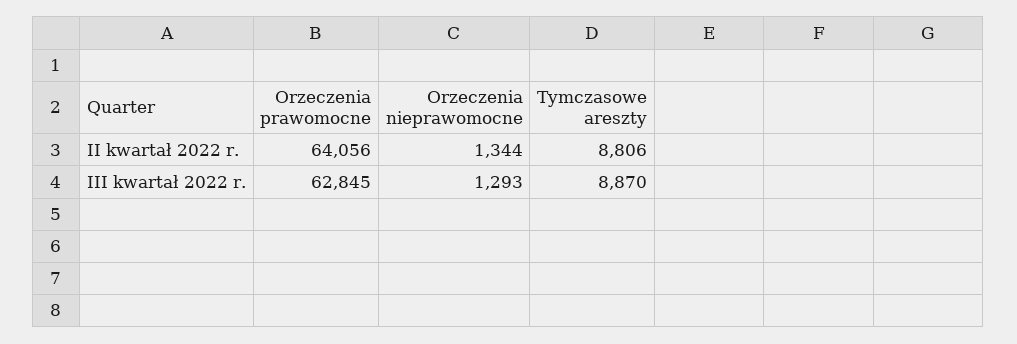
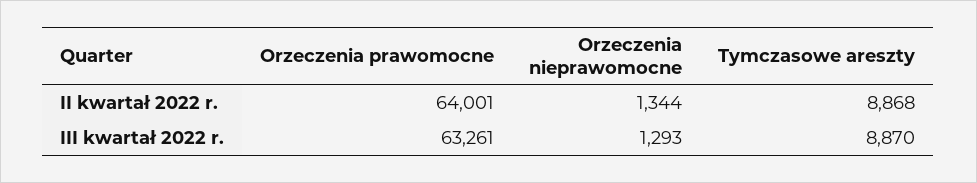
  {
    "Orzeczenia prawomocne": {
-     "II kwartał 2022 r.": 64056,
+     "II kwartał 2022 r.": 64001,
-     "III kwartał 2022 r.": 62845
+     "III kwartał 2022 r.": 63261
    },
    "Orzeczenia nieprawomocne": {
      "II kwartał 2022 r.": 1344,
      "III kwartał 2022 r.": 1293
    },
    "Tymczasowe areszty": {
-     "II kwartał 2022 r.": 8806,
+     "II kwartał 2022 r.": 8868,
      "III kwartał 2022 r.": 8870
    }
  }

